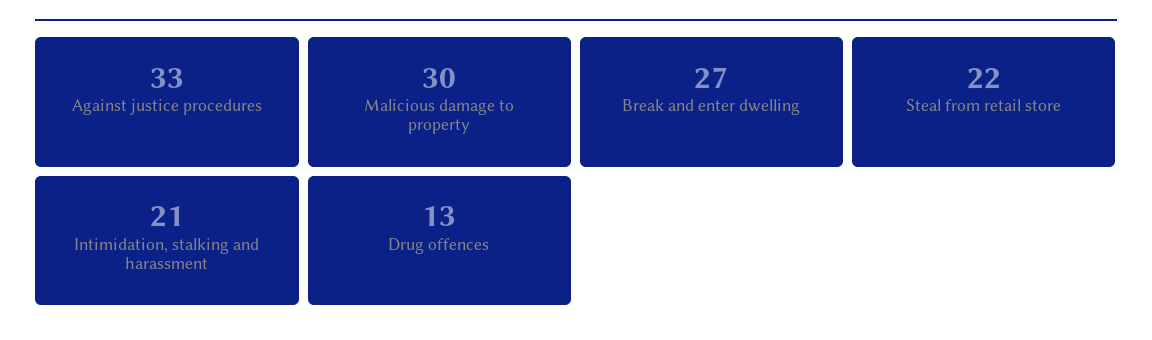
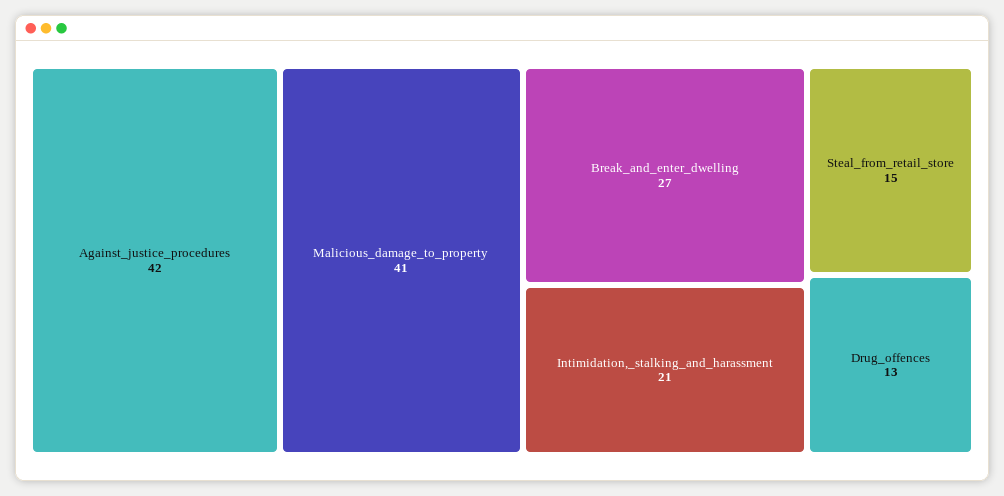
  {
-   "Against justice procedures": 33,
+   "Against justice procedures": 42,
-   "Malicious damage to property": 30,
+   "Malicious damage to property": 41,
    "Break and enter dwelling": 27,
-   "Steal from retail store": 22,
+   "Steal from retail store": 15,
    "Intimidation, stalking and harassment": 21,
    "Drug offences": 13
  }

